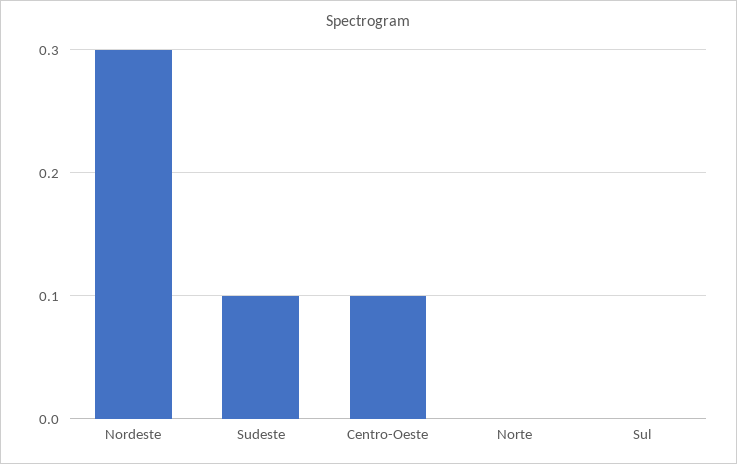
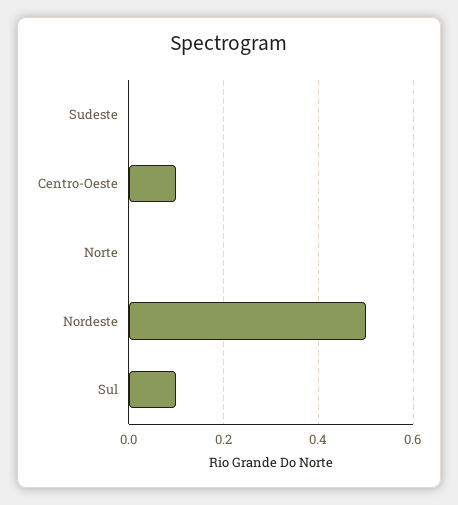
  {
-   "Nordeste": 0.3,
+   "Nordeste": 0.5,
-   "Sudeste": 0.1,
+   "Sudeste": 0,
    "Centro-Oeste": 0.1,
    "Norte": 0,
-   "Sul": 0
+   "Sul": 0.1
  }

